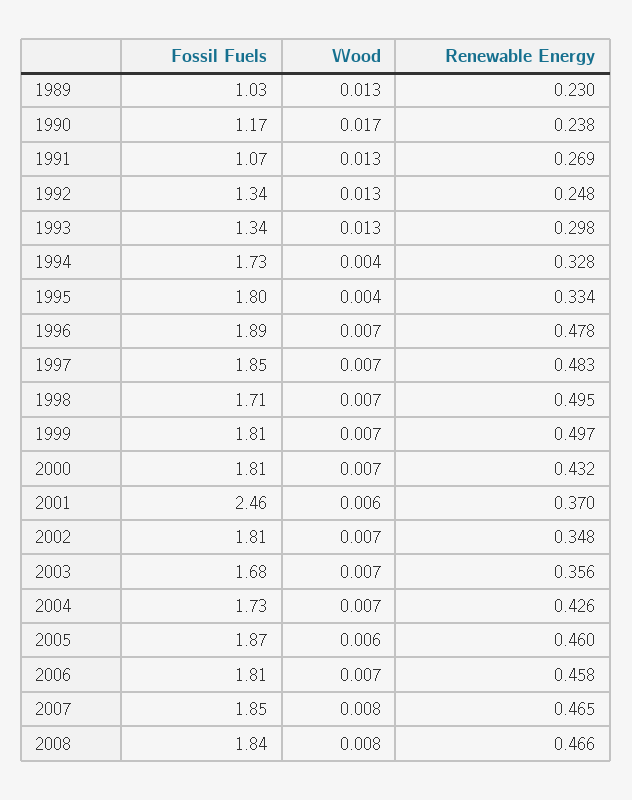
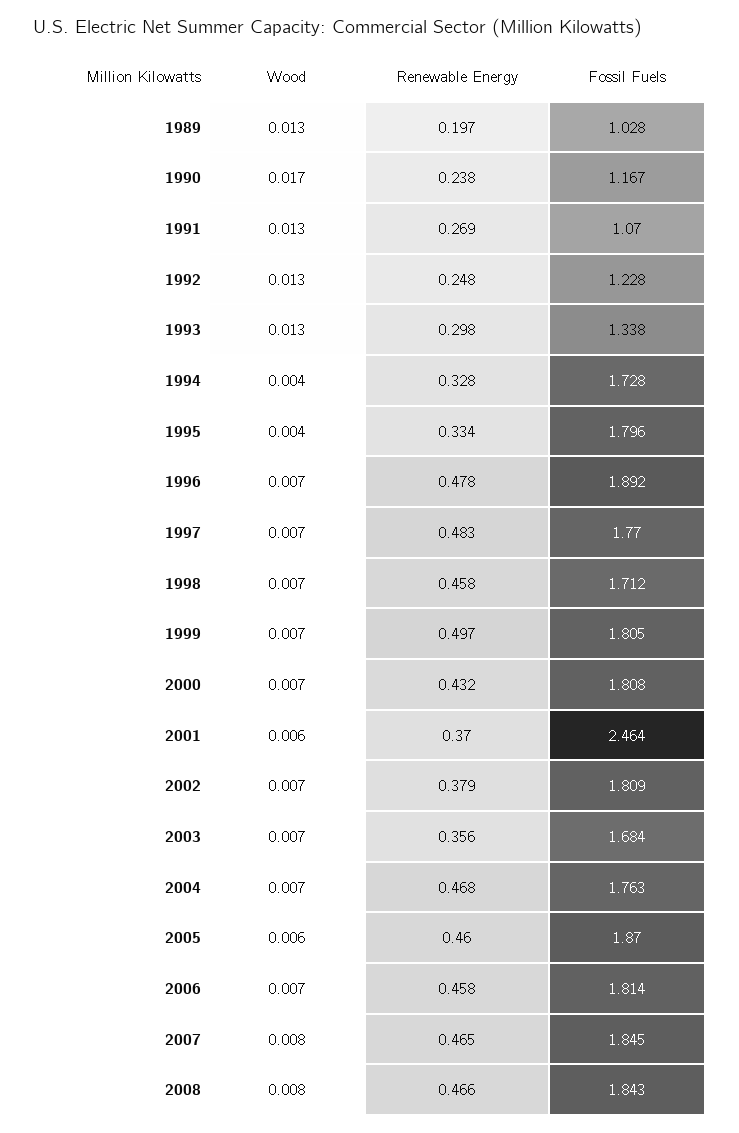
  {
    "Fossil Fuels": {
      "1989": 1.028,
      "1990": 1.167,
      "1991": 1.07,
-     "1992": 1.34,
+     "1992": 1.228,
      "1993": 1.338,
      "1994": 1.728,
      "1995": 1.796,
      "1996": 1.892,
-     "1997": 1.85,
+     "1997": 1.77,
      "1998": 1.712,
      "1999": 1.805,
      "2000": 1.808,
      "2001": 2.464,
      "2002": 1.809,
      "2003": 1.684,
-     "2004": 1.73,
+     "2004": 1.763,
      "2005": 1.87,
      "2006": 1.814,
      "2007": 1.845,
      "2008": 1.843
    },
    "Wood": {
      "1989": 0.013,
      "1990": 0.017,
      "1991": 0.013,
      "1992": 0.013,
      "1993": 0.013,
      "1994": 0.004,
      "1995": 0.004,
      "1996": 0.007,
      "1997": 0.007,
      "1998": 0.007,
      "1999": 0.007,
      "2000": 0.007,
      "2001": 0.006,
      "2002": 0.007,
      "2003": 0.007,
      "2004": 0.007,
      "2005": 0.006,
      "2006": 0.007,
      "2007": 0.008,
      "2008": 0.008
    },
    "Renewable Energy": {
-     "1989": 0.23,
+     "1989": 0.197,
      "1990": 0.238,
      "1991": 0.269,
      "1992": 0.248,
      "1993": 0.298,
      "1994": 0.328,
      "1995": 0.334,
      "1996": 0.478,
      "1997": 0.483,
-     "1998": 0.495,
+     "1998": 0.458,
      "1999": 0.497,
      "2000": 0.432,
      "2001": 0.37,
-     "2002": 0.348,
+     "2002": 0.379,
      "2003": 0.356,
-     "2004": 0.426,
+     "2004": 0.468,
      "2005": 0.46,
      "2006": 0.458,
      "2007": 0.465,
      "2008": 0.466
    }
  }

